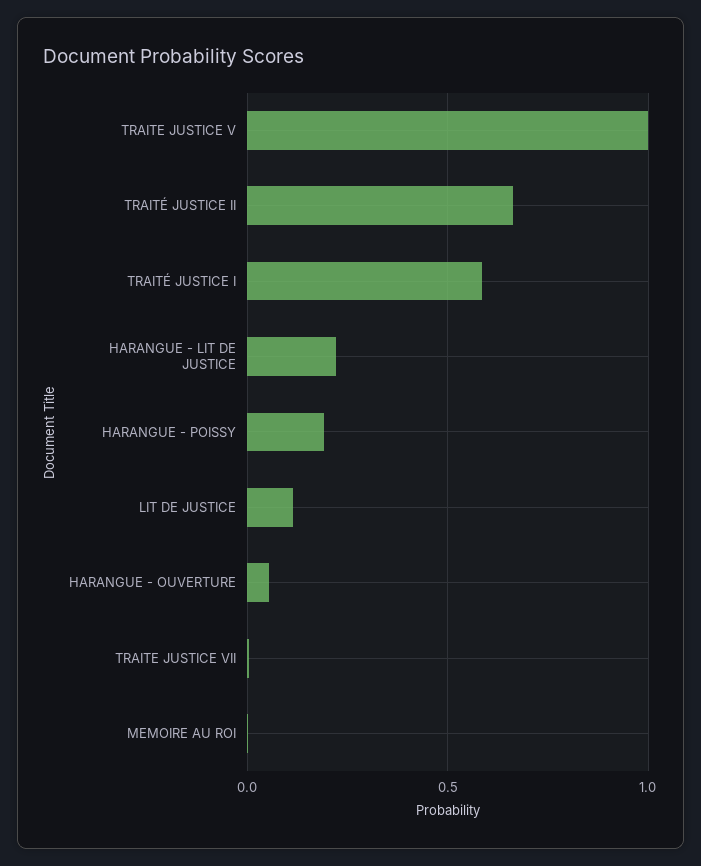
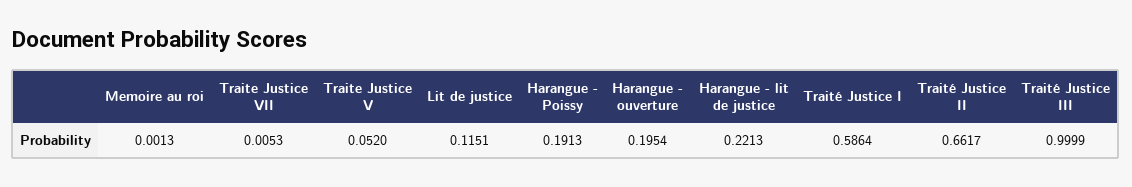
  {
-   "TRAITE JUSTICE V": 1,
+   "TRAITE JUSTICE V": 0.052,
    "TRAITÉ JUSTICE II": 0.6617,
    "TRAITÉ JUSTICE I": 0.5864,
    "HARANGUE - LIT DE JUSTICE": 0.2213,
    "HARANGUE - POISSY": 0.1913,
    "LIT DE JUSTICE": 0.1151,
-   "HARANGUE - OUVERTURE": 0.05,
+   "HARANGUE - OUVERTURE": 0.1954,
    "TRAITE JUSTICE VII": 0.0053,
-   "MEMOIRE AU ROI": 0.0013
+   "MEMOIRE AU ROI": 0.0013,
+   "Traité Justice III": 0.9999
  }

